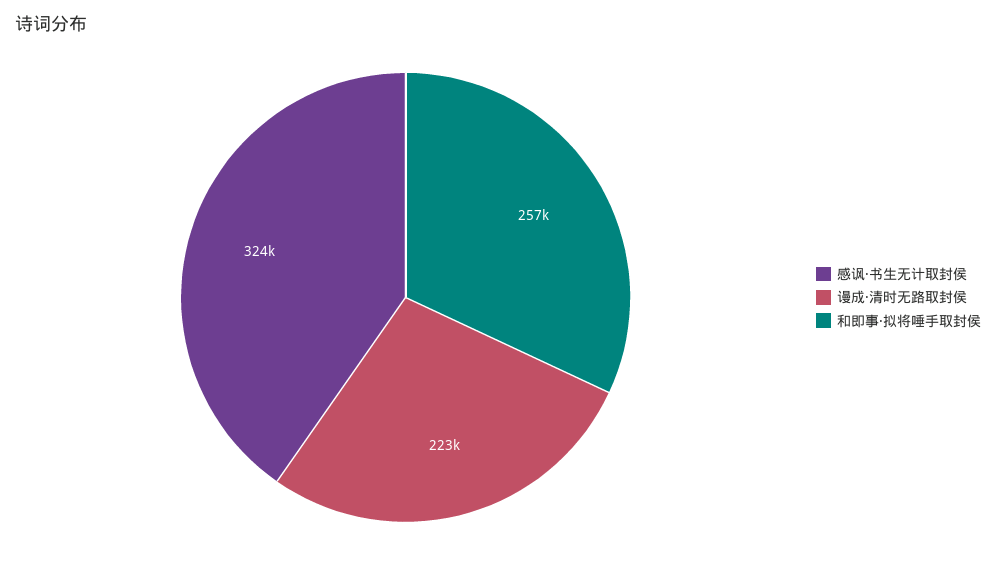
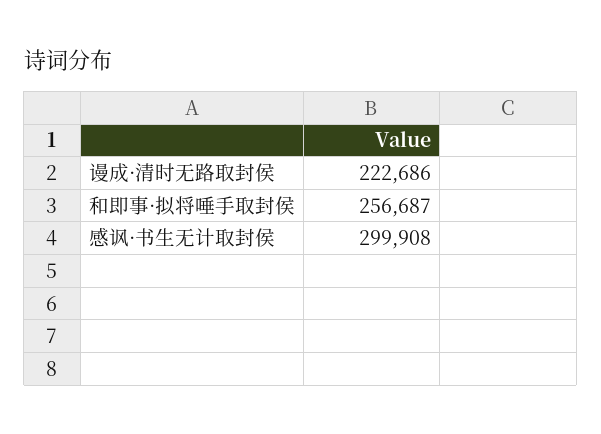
  {
-   "感讽·书生无计取封侯": 324000,
+   "感讽·书生无计取封侯": 299908,
    "谩成·清时无路取封侯": 222686,
    "和即事·拟将唾手取封侯": 256687
  }

